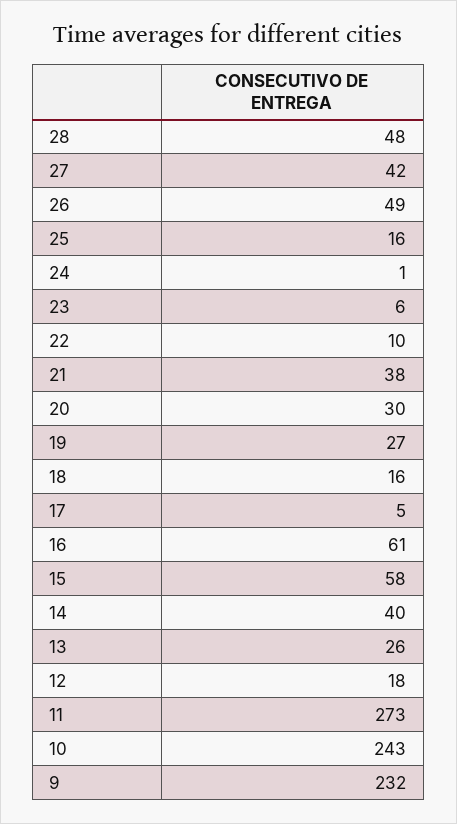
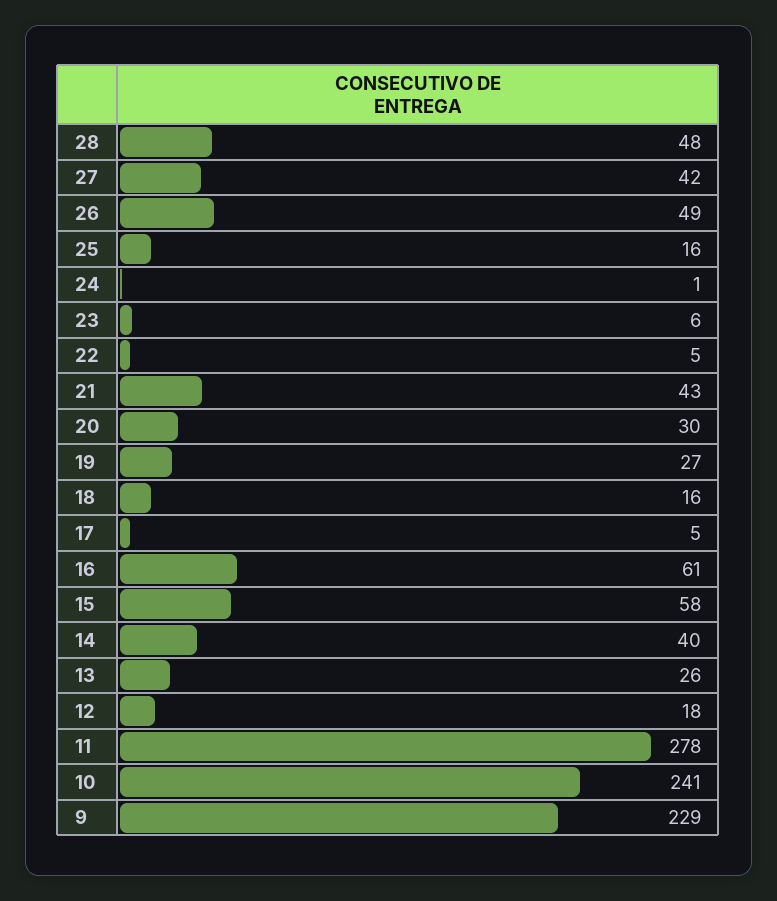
  {
    "28": 48,
    "27": 42,
    "26": 49,
    "25": 16,
    "24": 1,
    "23": 6,
-   "22": 10,
+   "22": 5,
-   "21": 38,
+   "21": 43,
    "20": 30,
    "19": 27,
    "18": 16,
    "17": 5,
    "16": 61,
    "15": 58,
    "14": 40,
    "13": 26,
    "12": 18,
-   "11": 273,
+   "11": 278,
-   "10": 243,
+   "10": 241,
-   "9": 232
+   "9": 229
  }

